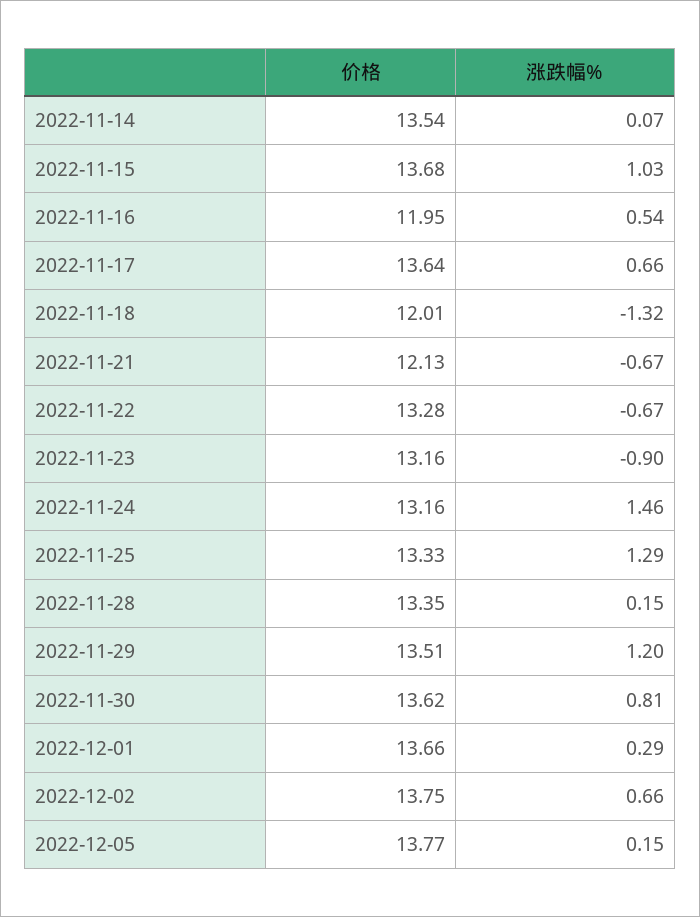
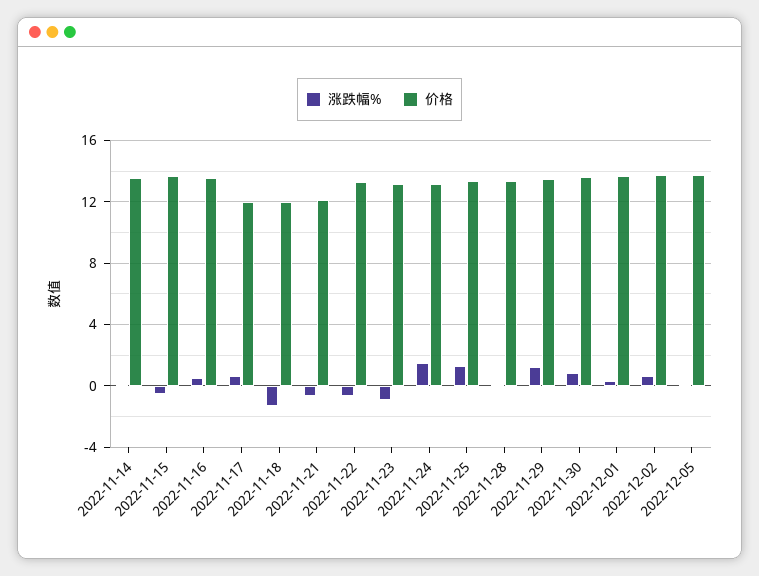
  {
    "价格": {
      "2022-11-14": 13.54,
      "2022-11-15": 13.68,
-     "2022-11-16": 11.95,
+     "2022-11-16": 13.5,
-     "2022-11-17": 13.64,
+     "2022-11-17": 12,
      "2022-11-18": 12.01,
      "2022-11-21": 12.13,
      "2022-11-22": 13.28,
      "2022-11-23": 13.16,
      "2022-11-24": 13.16,
      "2022-11-25": 13.33,
      "2022-11-28": 13.35,
      "2022-11-29": 13.51,
      "2022-11-30": 13.62,
      "2022-12-01": 13.66,
      "2022-12-02": 13.75,
      "2022-12-05": 13.77
    },
    "涨跌幅%": {
      "2022-11-14": 0.07,
-     "2022-11-15": 1.03,
+     "2022-11-15": -0.5,
      "2022-11-16": 0.54,
      "2022-11-17": 0.66,
      "2022-11-18": -1.32,
      "2022-11-21": -0.67,
      "2022-11-22": -0.67,
      "2022-11-23": -0.9,
      "2022-11-24": 1.46,
      "2022-11-25": 1.29,
      "2022-11-28": 0.15,
      "2022-11-29": 1.2,
      "2022-11-30": 0.81,
      "2022-12-01": 0.29,
      "2022-12-02": 0.66,
      "2022-12-05": 0.15
    }
  }

